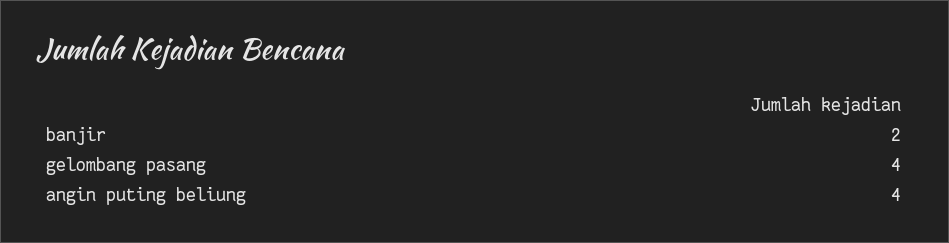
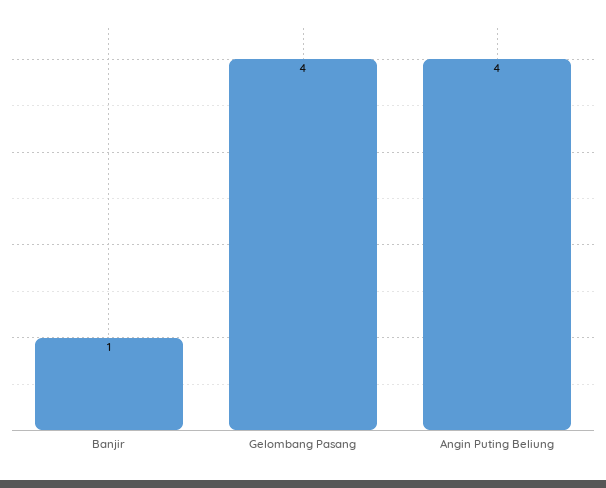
  {
-   "banjir": 2,
+   "banjir": 1,
    "gelombang pasang": 4,
    "angin puting beliung": 4
  }

